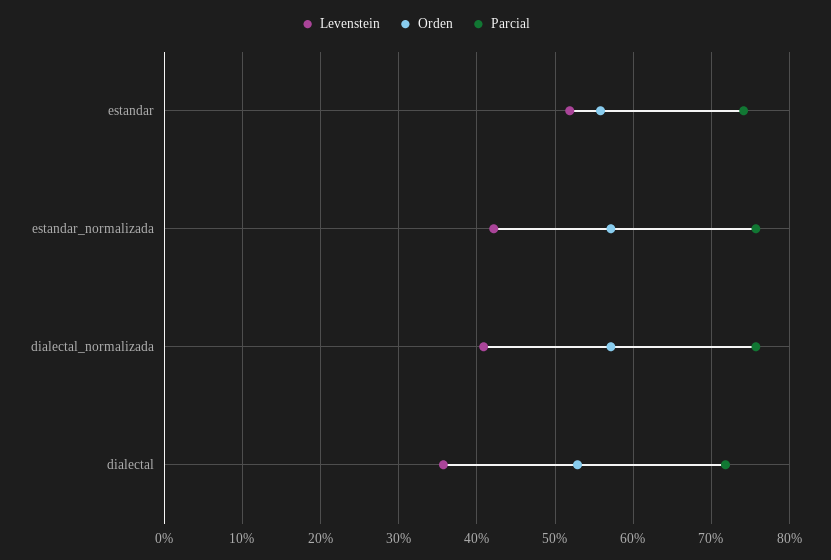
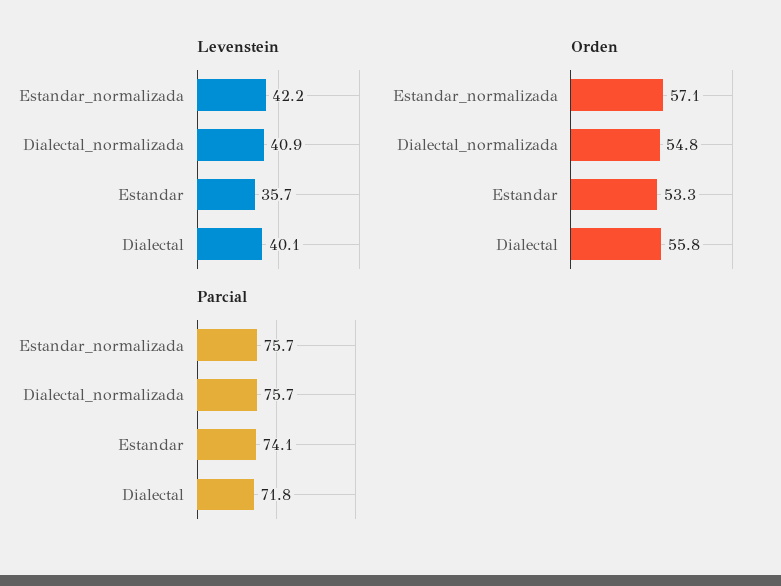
  {
    "Levenstein": {
-     "estandar": 52,
+     "estandar": 35.7,
      "estandar_normalizada": 42.2,
      "dialectal_normalizada": 40.9,
-     "dialectal": 36
+     "dialectal": 40.1
    },
    "Orden": {
-     "estandar": 56,
+     "estandar": 53.3,
      "estandar_normalizada": 57.1,
-     "dialectal_normalizada": 57,
+     "dialectal_normalizada": 54.8,
-     "dialectal": 53
+     "dialectal": 55.8
    },
    "Parcial": {
      "estandar": 74.1,
      "estandar_normalizada": 75.7,
      "dialectal_normalizada": 75.7,
      "dialectal": 71.8
    }
  }

